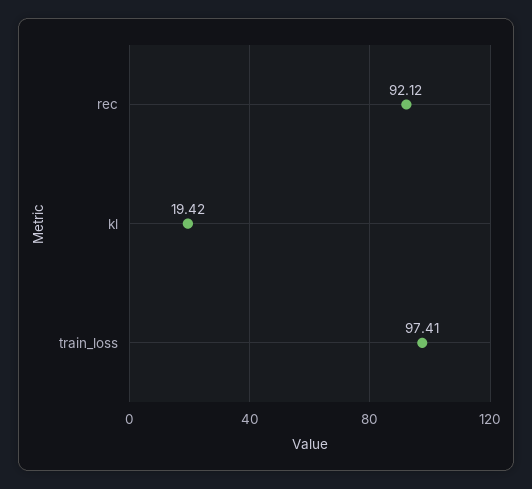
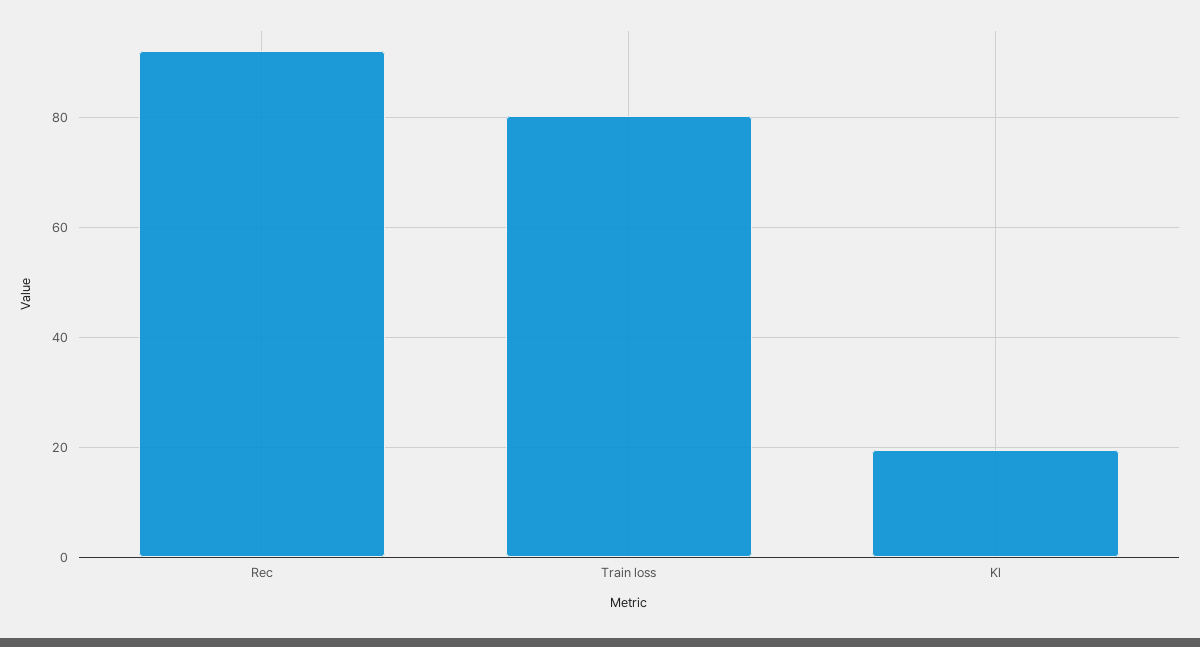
  {
    "rec": 92.12,
    "kl": 19.42,
-   "train_loss": 97.41
+   "train_loss": 80
  }

